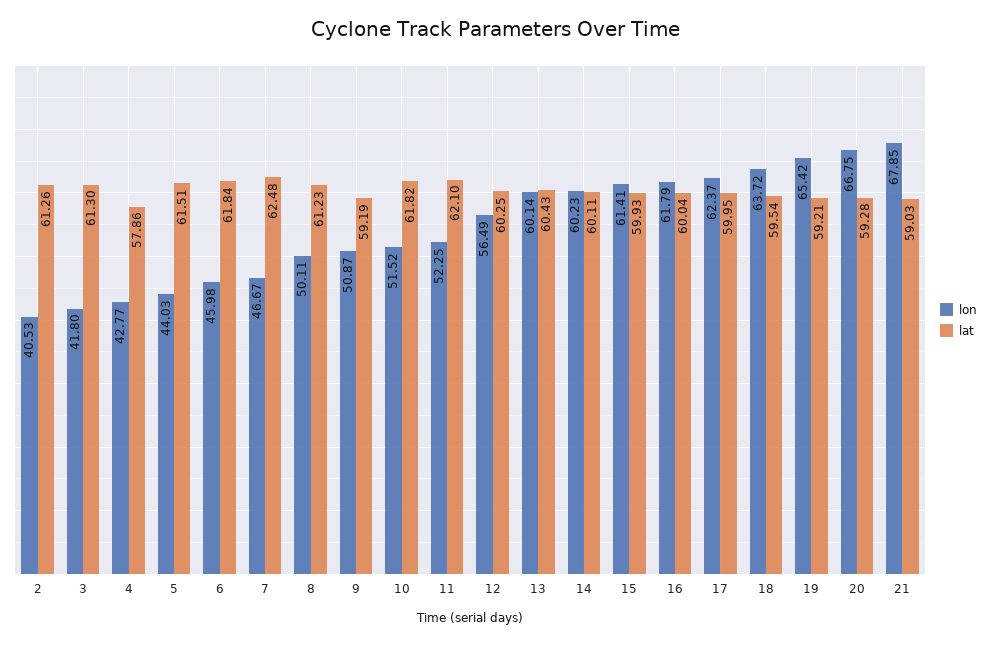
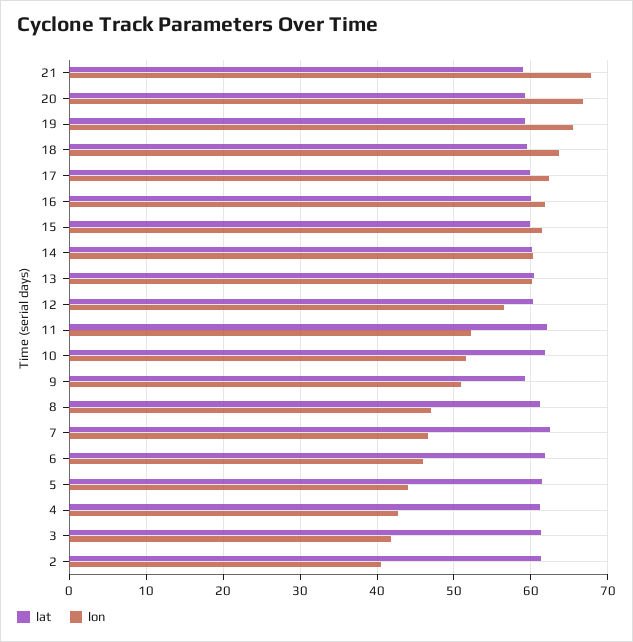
  {
    "lon": {
      "2": 40.53,
      "3": 41.8,
      "4": 42.77,
      "5": 44.03,
      "6": 45.98,
      "7": 46.67,
-     "8": 50.11,
+     "8": 47,
      "9": 50.87,
      "10": 51.52,
      "11": 52.25,
      "12": 56.49,
      "13": 60.14,
      "14": 60.23,
      "15": 61.41,
      "16": 61.79,
      "17": 62.37,
      "18": 63.72,
      "19": 65.42,
      "20": 66.75,
      "21": 67.85
    },
    "lat": {
      "2": 61.26,
      "3": 61.3,
-     "4": 57.86,
+     "4": 61,
      "5": 61.51,
      "6": 61.84,
      "7": 62.48,
      "8": 61.23,
      "9": 59.19,
      "10": 61.82,
      "11": 62.1,
      "12": 60.25,
      "13": 60.43,
      "14": 60.11,
      "15": 59.93,
      "16": 60.04,
      "17": 59.95,
      "18": 59.54,
      "19": 59.21,
      "20": 59.28,
      "21": 59.03
    }
  }

